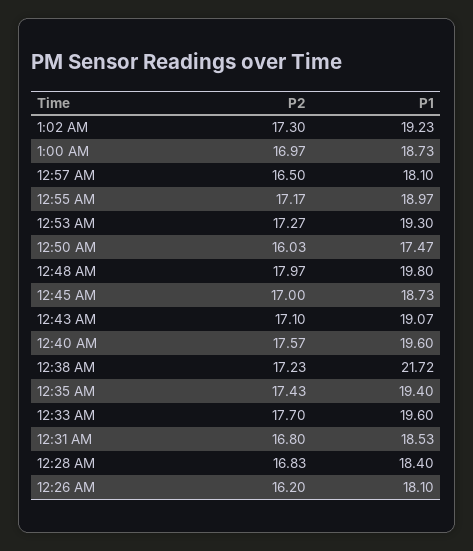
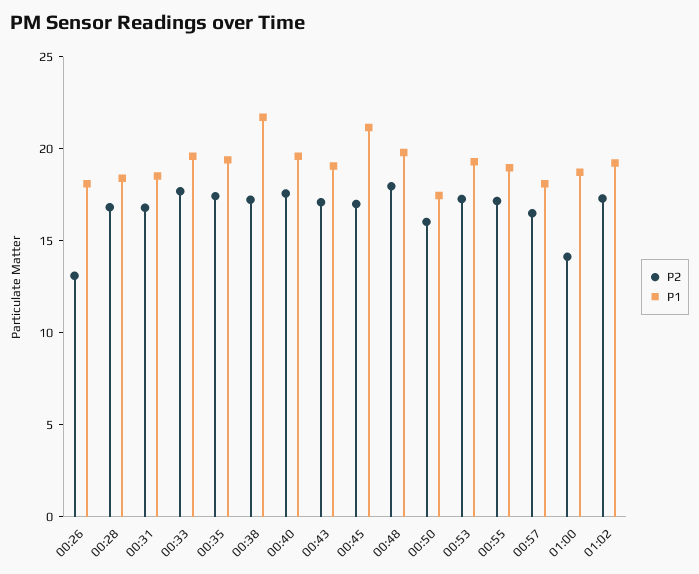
  {
    "P2": {
      "1:02 AM": 17.3,
-     "1:00 AM": 16.97,
+     "1:00 AM": 14,
      "12:57 AM": 16.5,
      "12:55 AM": 17.17,
      "12:53 AM": 17.27,
      "12:50 AM": 16.03,
      "12:48 AM": 17.97,
      "12:45 AM": 17,
      "12:43 AM": 17.1,
      "12:40 AM": 17.57,
      "12:38 AM": 17.23,
      "12:35 AM": 17.43,
      "12:33 AM": 17.7,
      "12:31 AM": 16.8,
      "12:28 AM": 16.83,
-     "12:26 AM": 16.2
+     "12:26 AM": 13
    },
    "P1": {
      "1:02 AM": 19.23,
      "1:00 AM": 18.73,
      "12:57 AM": 18.1,
      "12:55 AM": 18.97,
      "12:53 AM": 19.3,
      "12:50 AM": 17.47,
      "12:48 AM": 19.8,
-     "12:45 AM": 18.73,
+     "12:45 AM": 21,
      "12:43 AM": 19.07,
      "12:40 AM": 19.6,
      "12:38 AM": 21.72,
      "12:35 AM": 19.4,
      "12:33 AM": 19.6,
      "12:31 AM": 18.53,
      "12:28 AM": 18.4,
      "12:26 AM": 18.1
    }
  }

